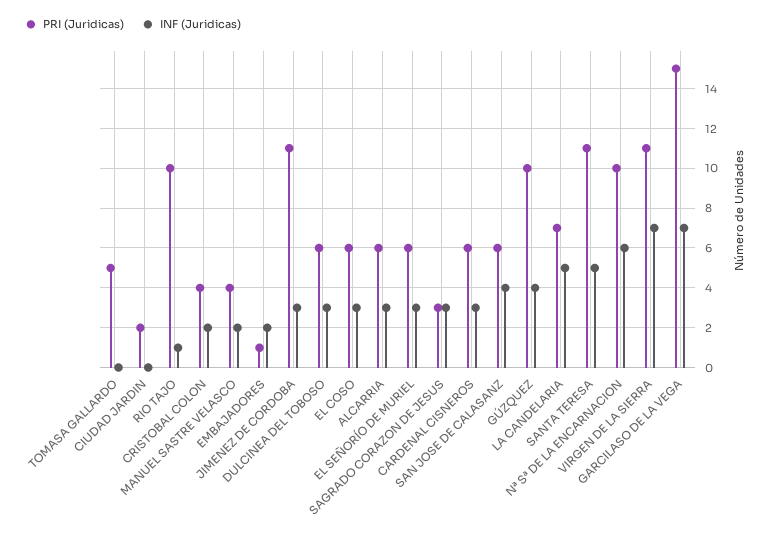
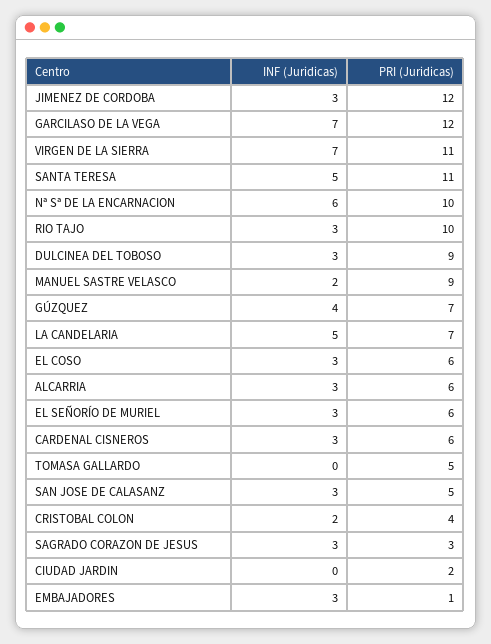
  {
    "PRI (Juridicas)": {
      "TOMASA GALLARDO": 5,
      "CIUDAD JARDIN": 2,
      "RIO TAJO": 10,
      "CRISTOBAL COLON": 4,
-     "MANUEL SASTRE VELASCO": 4,
+     "MANUEL SASTRE VELASCO": 9,
      "EMBAJADORES": 1,
-     "JIMENEZ DE CORDOBA": 11,
+     "JIMENEZ DE CORDOBA": 12,
-     "DULCINEA DEL TOBOSO": 6,
+     "DULCINEA DEL TOBOSO": 9,
      "EL COSO": 6,
      "ALCARRIA": 6,
      "EL SEÑORÍO DE MURIEL": 6,
      "SAGRADO CORAZON DE JESUS": 3,
      "CARDENAL CISNEROS": 6,
-     "SAN JOSE DE CALASANZ": 6,
+     "SAN JOSE DE CALASANZ": 5,
-     "GÚZQUEZ": 10,
+     "GÚZQUEZ": 7,
      "LA CANDELARIA": 7,
      "SANTA TERESA": 11,
      "Nª Sª DE LA ENCARNACION": 10,
      "VIRGEN DE LA SIERRA": 11,
-     "GARCILASO DE LA VEGA": 15
+     "GARCILASO DE LA VEGA": 12
    },
    "INF (Juridicas)": {
      "TOMASA GALLARDO": 0,
      "CIUDAD JARDIN": 0,
-     "RIO TAJO": 1,
+     "RIO TAJO": 3,
      "CRISTOBAL COLON": 2,
      "MANUEL SASTRE VELASCO": 2,
-     "EMBAJADORES": 2,
+     "EMBAJADORES": 3,
      "JIMENEZ DE CORDOBA": 3,
      "DULCINEA DEL TOBOSO": 3,
      "EL COSO": 3,
      "ALCARRIA": 3,
      "EL SEÑORÍO DE MURIEL": 3,
      "SAGRADO CORAZON DE JESUS": 3,
      "CARDENAL CISNEROS": 3,
-     "SAN JOSE DE CALASANZ": 4,
+     "SAN JOSE DE CALASANZ": 3,
      "GÚZQUEZ": 4,
      "LA CANDELARIA": 5,
      "SANTA TERESA": 5,
      "Nª Sª DE LA ENCARNACION": 6,
      "VIRGEN DE LA SIERRA": 7,
      "GARCILASO DE LA VEGA": 7
    }
  }

